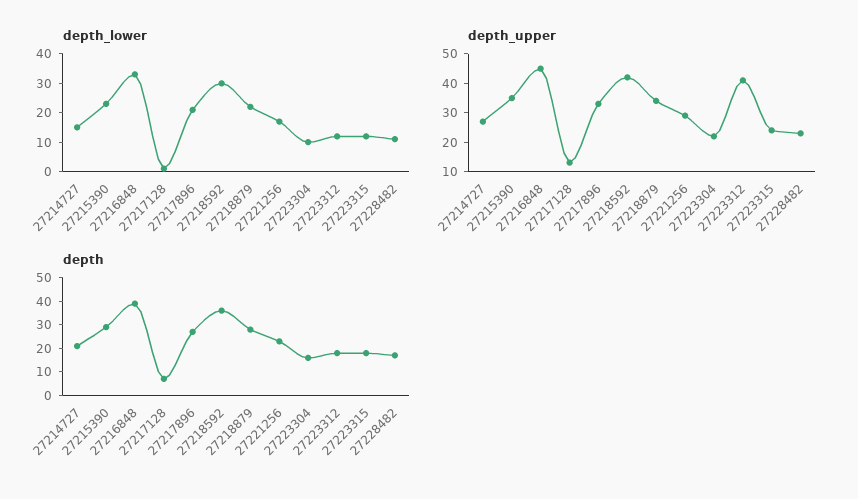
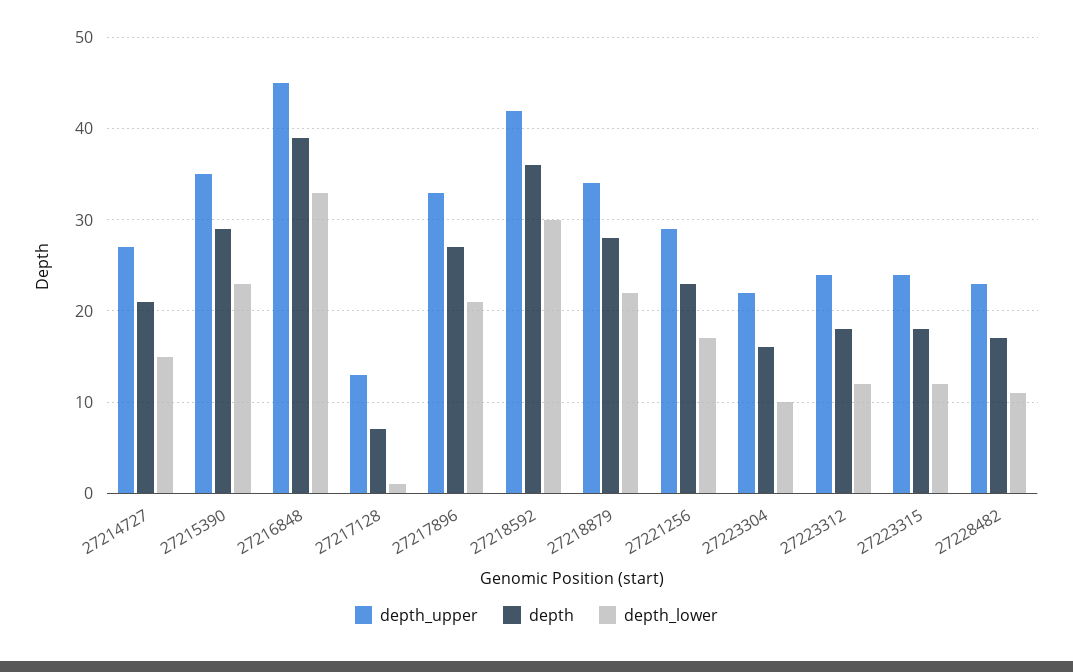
  {
    "depth_lower": {
      "27214727": 15,
      "27215390": 23,
      "27216848": 33,
      "27217128": 1,
      "27217896": 21,
      "27218592": 30,
      "27218879": 22,
      "27221256": 17,
      "27223304": 10,
      "27223312": 12,
      "27223315": 12,
      "27228482": 11
    },
    "depth_upper": {
      "27214727": 27,
      "27215390": 35,
      "27216848": 45,
      "27217128": 13,
      "27217896": 33,
      "27218592": 42,
      "27218879": 34,
      "27221256": 29,
      "27223304": 22,
-     "27223312": 40,
+     "27223312": 24,
      "27223315": 24,
      "27228482": 23
    },
    "depth": {
      "27214727": 21,
      "27215390": 29,
      "27216848": 39,
      "27217128": 7,
      "27217896": 27,
      "27218592": 36,
      "27218879": 28,
      "27221256": 23,
      "27223304": 16,
      "27223312": 18,
      "27223315": 18,
      "27228482": 17
    }
  }

